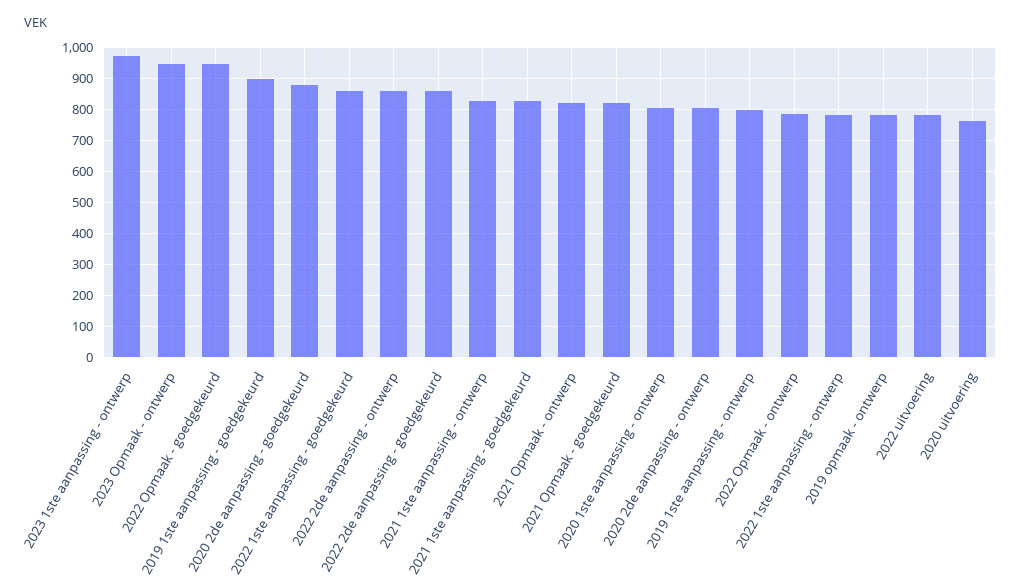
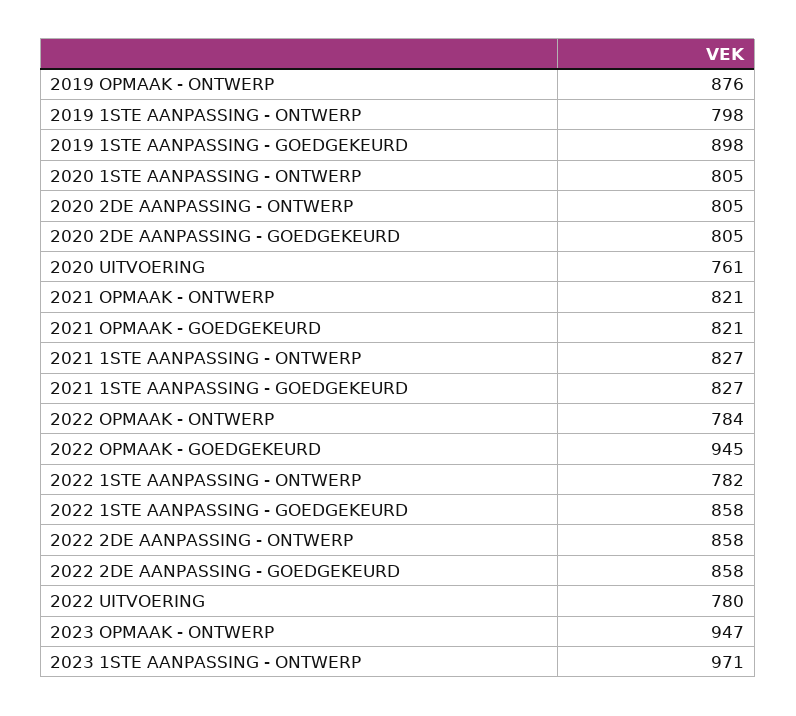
  {
    "2023 1ste aanpassing - ontwerp": 971,
    "2023 Opmaak - ontwerp": 947,
    "2022 Opmaak - goedgekeurd": 945,
    "2019 1ste aanpassing - goedgekeurd": 898,
-   "2020 2de aanpassing - goedgekeurd": 880,
+   "2020 2de aanpassing - goedgekeurd": 805,
    "2022 1ste aanpassing - goedgekeurd": 858,
    "2022 2de aanpassing - ontwerp": 858,
    "2022 2de aanpassing - goedgekeurd": 858,
    "2021 1ste aanpassing - ontwerp": 827,
    "2021 1ste aanpassing - goedgekeurd": 827,
    "2021 Opmaak - ontwerp": 821,
    "2021 Opmaak - goedgekeurd": 821,
    "2020 1ste aanpassing - ontwerp": 805,
    "2020 2de aanpassing - ontwerp": 805,
    "2019 1ste aanpassing - ontwerp": 798,
    "2022 Opmaak - ontwerp": 784,
    "2022 1ste aanpassing - ontwerp": 782,
-   "2019 opmaak - ontwerp": 780,
+   "2019 opmaak - ontwerp": 876,
    "2022 uitvoering": 780,
    "2020 uitvoering": 761
  }

